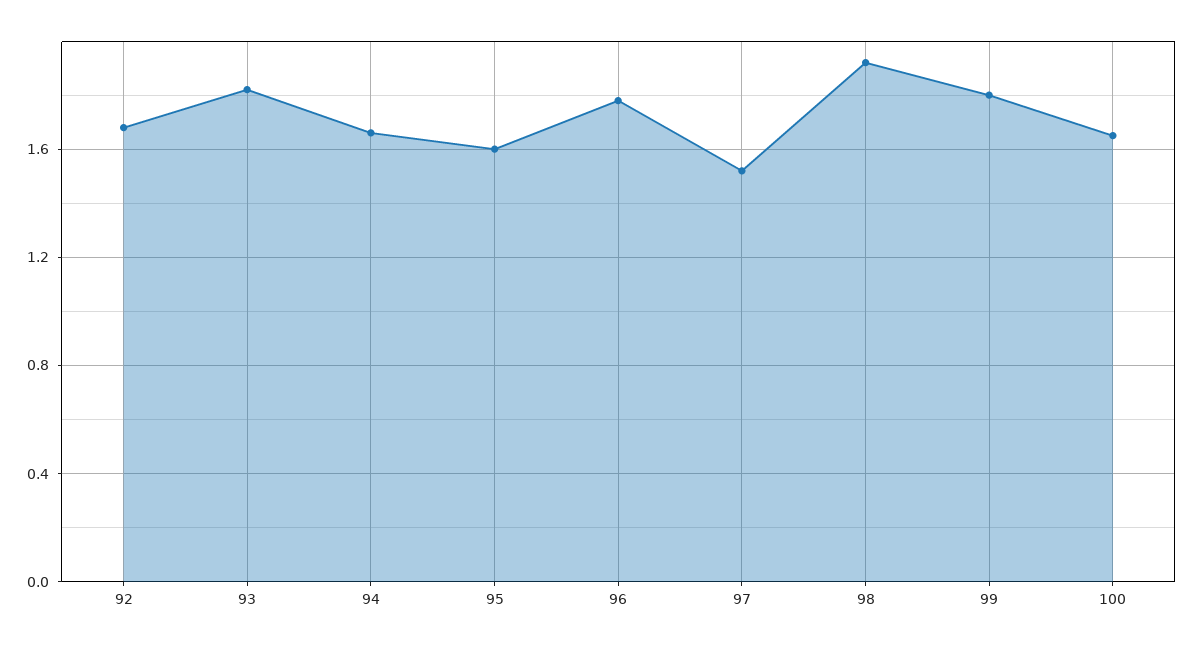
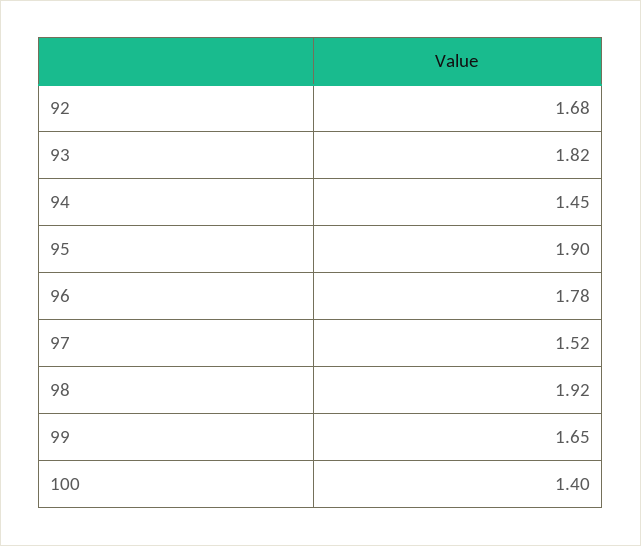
  {
    "92": 1.68,
    "93": 1.82,
-   "94": 1.65,
+   "94": 1.45,
-   "95": 1.6,
+   "95": 1.9,
    "96": 1.78,
    "97": 1.52,
    "98": 1.92,
-   "99": 1.8,
+   "99": 1.65,
-   "100": 1.65
+   "100": 1.4
  }

